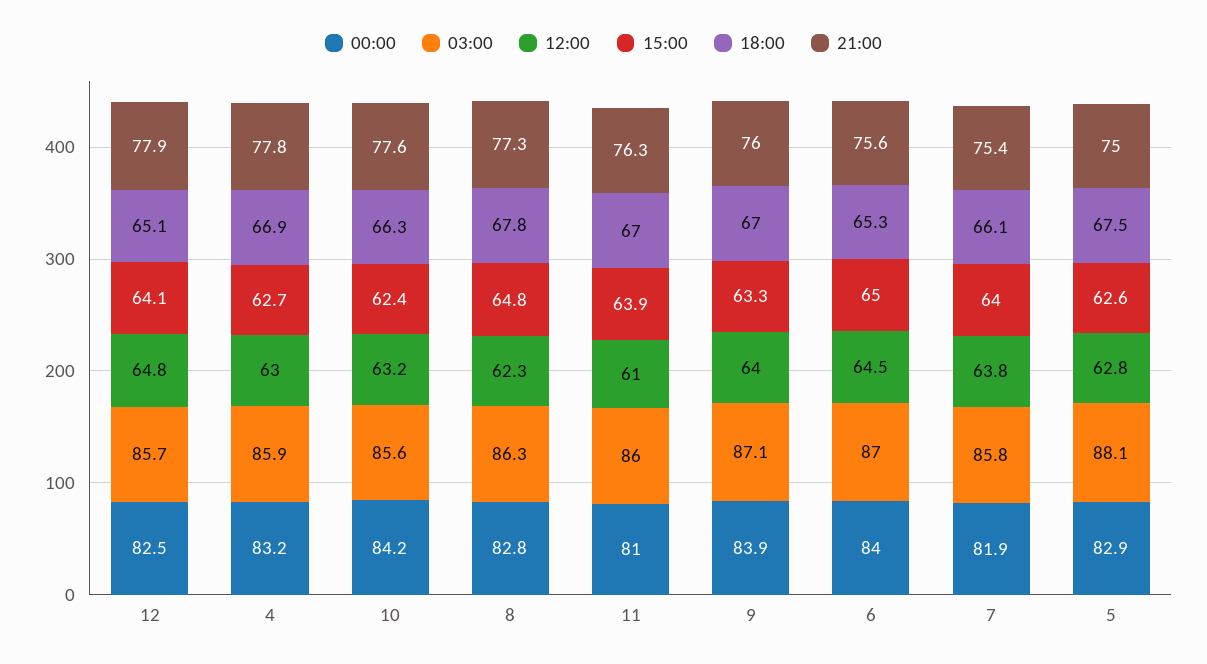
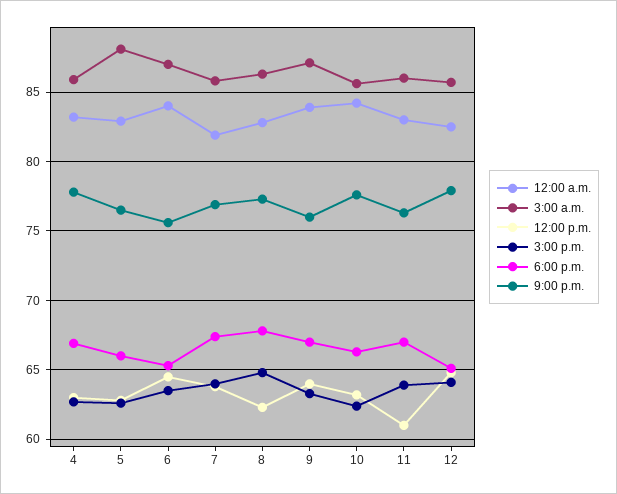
  {
    "00:00": {
      "12": 82.5,
      "4": 83.2,
      "10": 84.2,
      "8": 82.8,
-     "11": 81,
+     "11": 83,
      "9": 83.9,
      "6": 84,
      "7": 81.9,
      "5": 82.9
    },
    "03:00": {
      "12": 85.7,
      "4": 85.9,
      "10": 85.6,
      "8": 86.3,
      "11": 86,
      "9": 87.1,
      "6": 87,
      "7": 85.8,
      "5": 88.1
    },
    "12:00": {
      "12": 64.8,
      "4": 63,
      "10": 63.2,
      "8": 62.3,
      "11": 61,
      "9": 64,
      "6": 64.5,
      "7": 63.8,
      "5": 62.8
    },
    "15:00": {
      "12": 64.1,
      "4": 62.7,
      "10": 62.4,
      "8": 64.8,
      "11": 63.9,
      "9": 63.3,
-     "6": 65,
+     "6": 63.5,
      "7": 64,
      "5": 62.6
    },
    "18:00": {
      "12": 65.1,
      "4": 66.9,
      "10": 66.3,
      "8": 67.8,
      "11": 67,
      "9": 67,
      "6": 65.3,
-     "7": 66.1,
+     "7": 67.5,
-     "5": 67.5
+     "5": 66
    },
    "21:00": {
      "12": 77.9,
      "4": 77.8,
      "10": 77.6,
      "8": 77.3,
      "11": 76.3,
      "9": 76,
      "6": 75.6,
-     "7": 75.4,
+     "7": 77,
-     "5": 75
+     "5": 76.5
    }
  }

